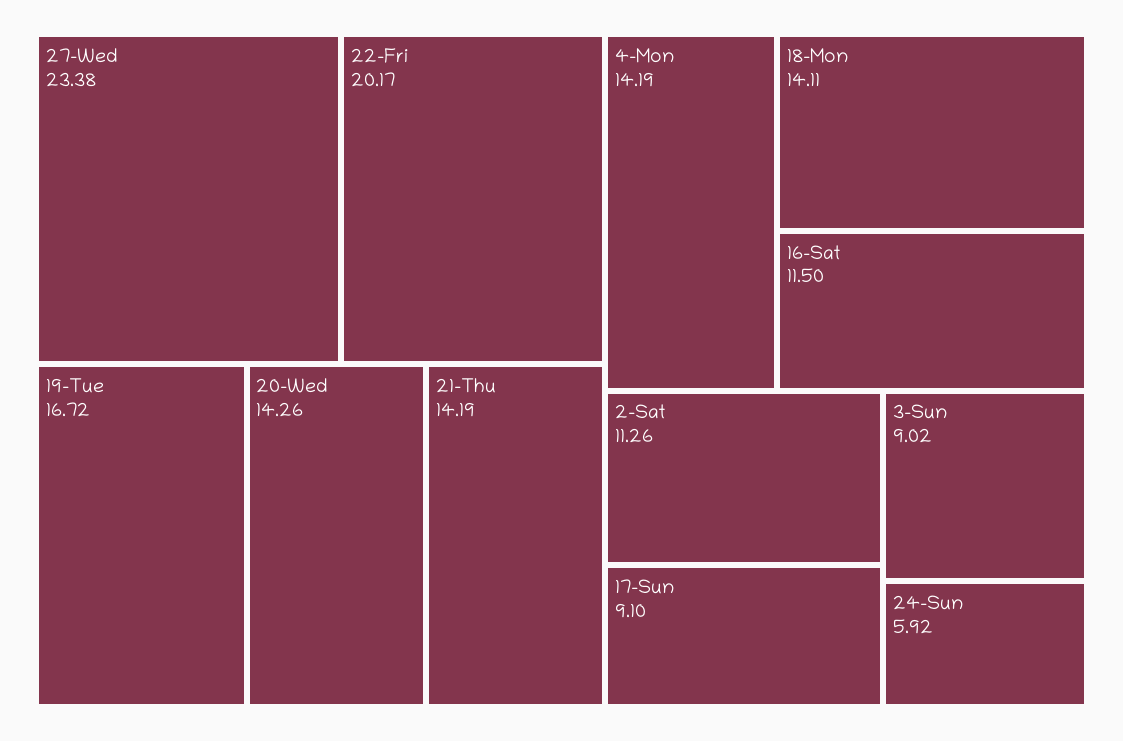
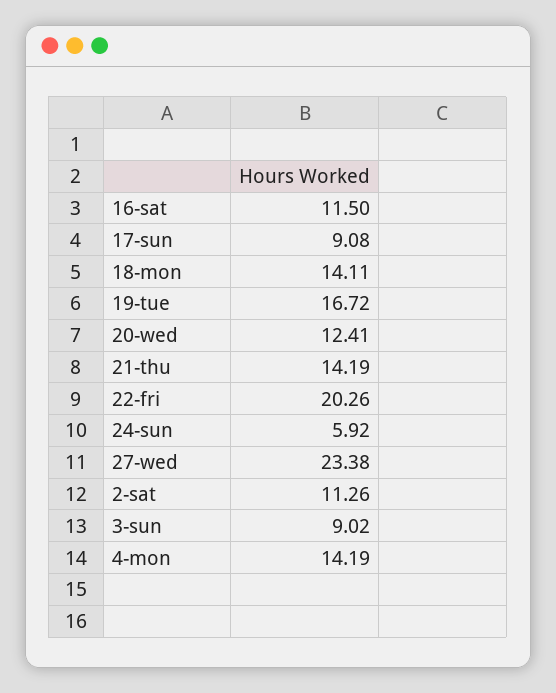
  {
    "27-Wed": 23.38,
-   "22-Fri": 20.17,
+   "22-Fri": 20.26,
    "19-Tue": 16.72,
-   "20-Wed": 14.26,
+   "20-Wed": 12.41,
    "21-Thu": 14.19,
    "4-Mon": 14.19,
    "18-Mon": 14.11,
    "16-Sat": 11.5,
    "2-Sat": 11.26,
-   "17-Sun": 9.1,
+   "17-Sun": 9.08,
    "3-Sun": 9.02,
    "24-Sun": 5.92
  }

